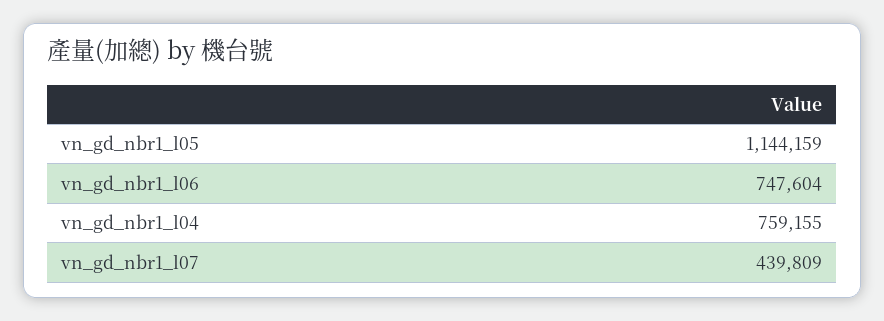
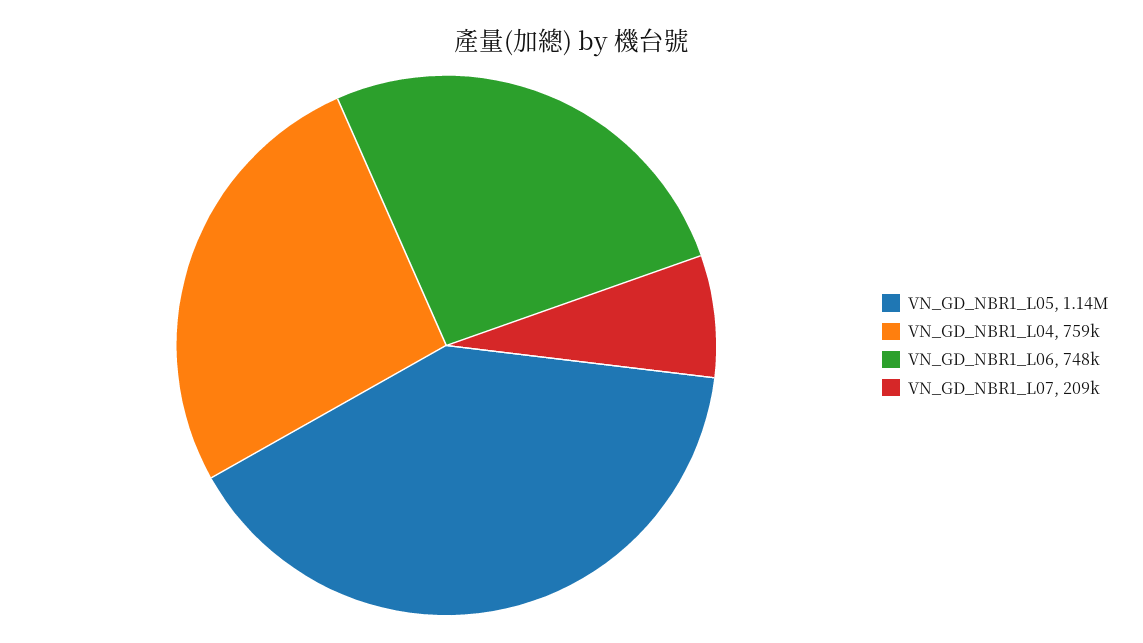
  {
    "vn_gd_nbr1_l05": 1144159,
    "vn_gd_nbr1_l06": 747604,
    "vn_gd_nbr1_l04": 759155,
-   "vn_gd_nbr1_l07": 439809
+   "vn_gd_nbr1_l07": 209000
  }

